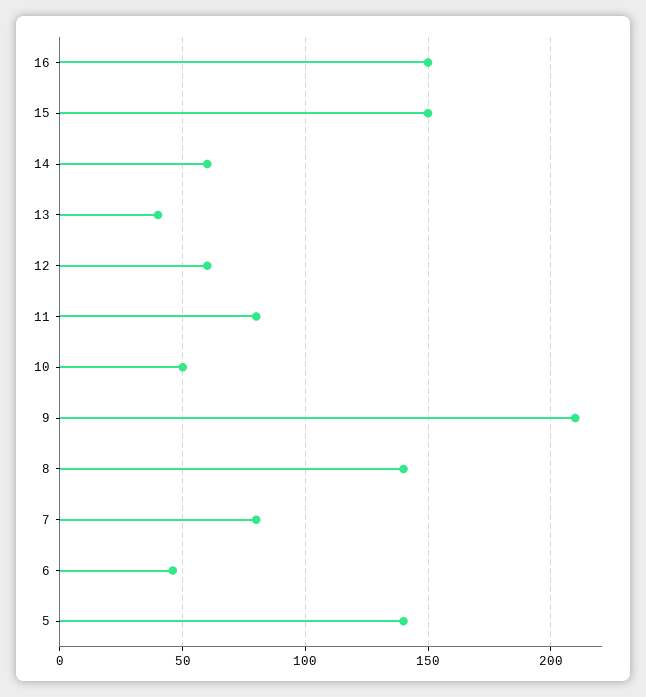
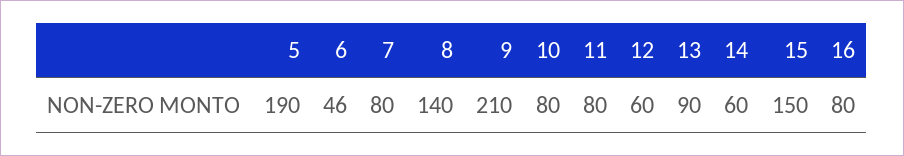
  {
-   "16": 150,
+   "16": 80,
    "15": 150,
    "14": 60,
-   "13": 40,
+   "13": 90,
    "12": 60,
    "11": 80,
-   "10": 50,
+   "10": 80,
    "9": 210,
    "8": 140,
    "7": 80,
    "6": 46,
-   "5": 140
+   "5": 190
  }

